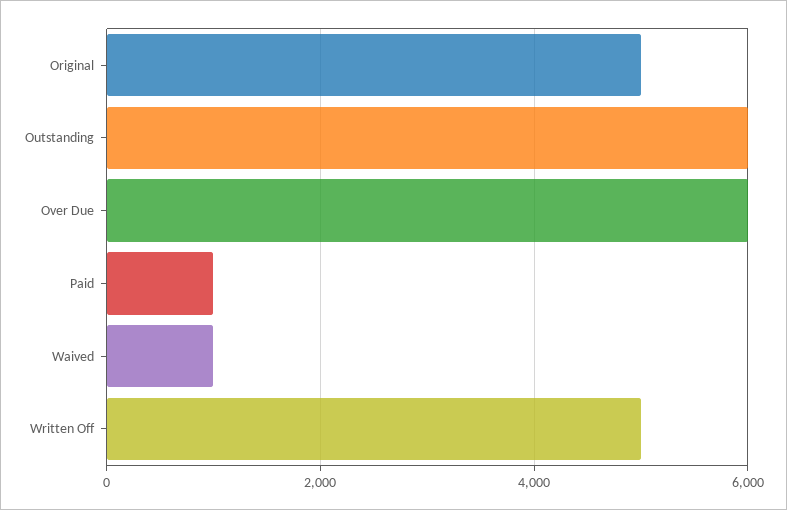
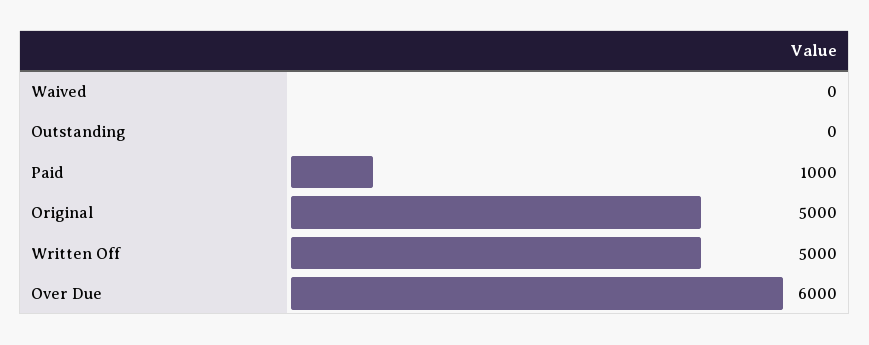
  {
    "Original": 5000,
-   "Outstanding": 6000,
+   "Outstanding": 0,
    "Over Due": 6000,
    "Paid": 1000,
-   "Waived": 1000,
+   "Waived": 0,
    "Written Off": 5000
  }

